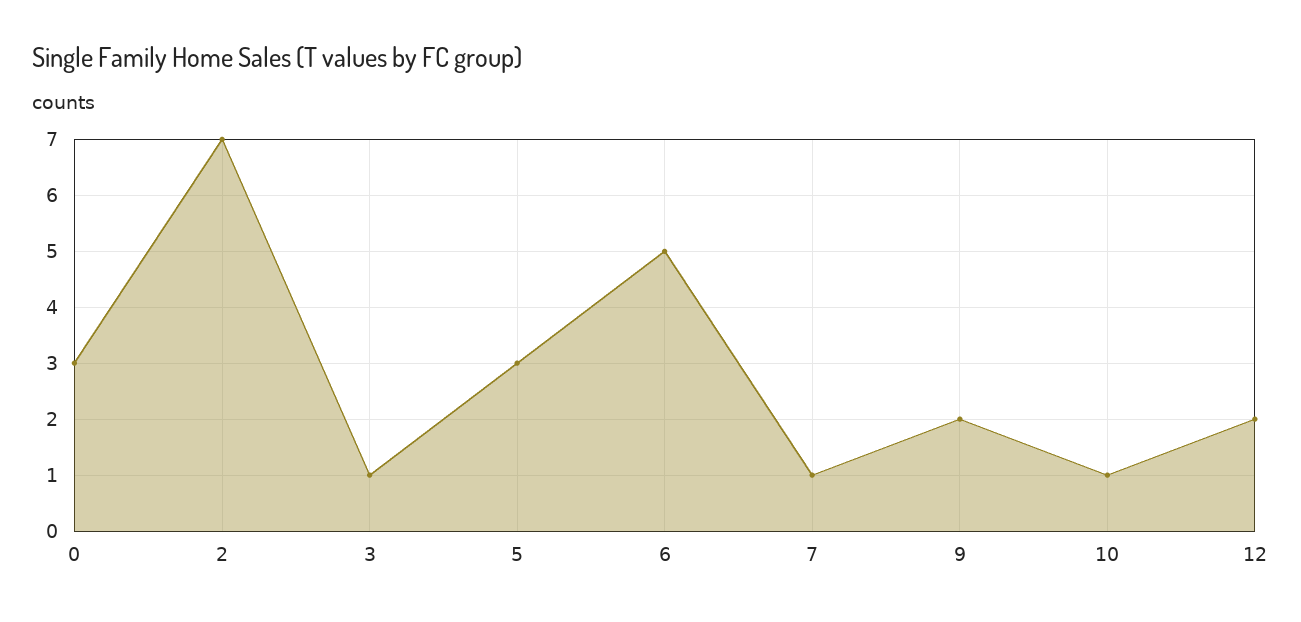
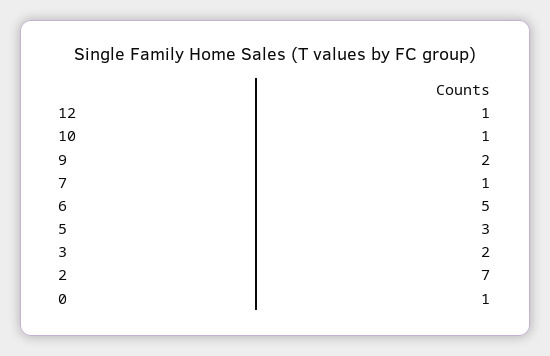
  {
-   "0": 3,
+   "0": 1,
    "2": 7,
-   "3": 1,
+   "3": 2,
    "5": 3,
    "6": 5,
    "7": 1,
    "9": 2,
    "10": 1,
-   "12": 2
+   "12": 1
  }

